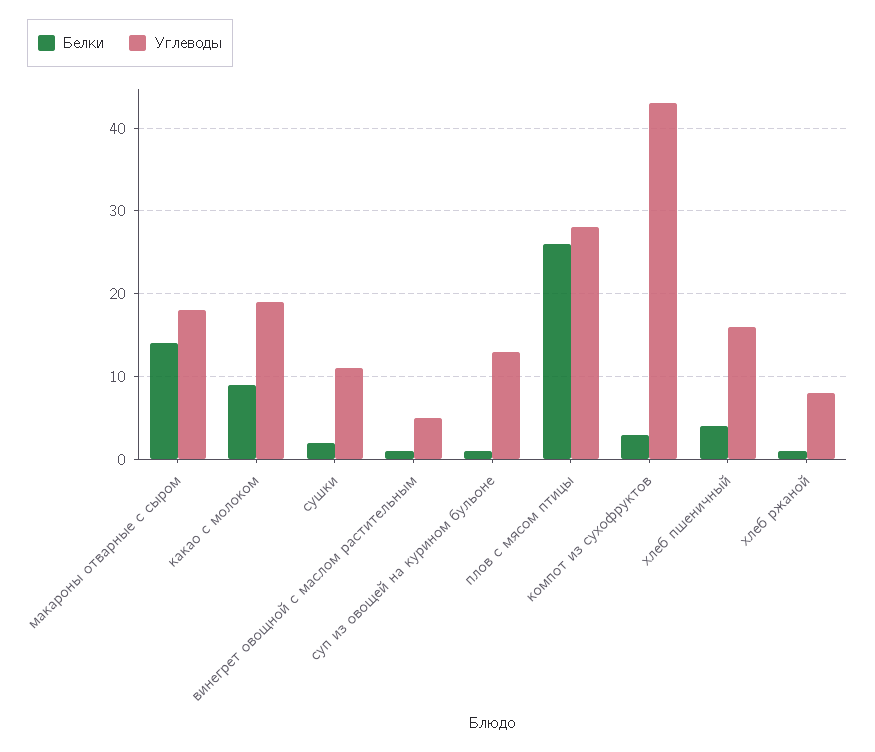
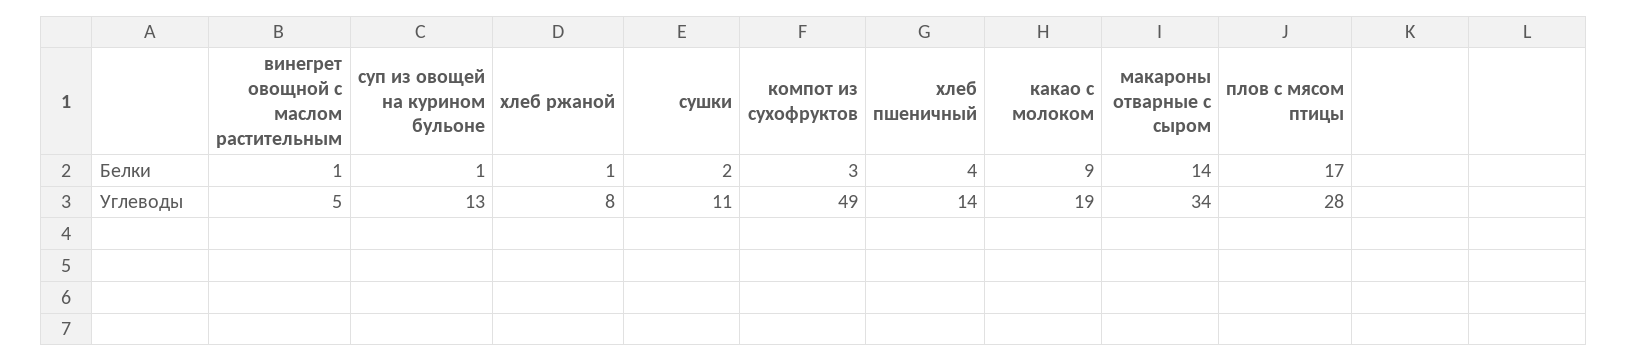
  {
    "Белки": {
      "макароны отварные с сыром": 14,
      "какао с молоком": 9,
      "сушки": 2,
      "винегрет овощной с маслом растительным": 1,
      "суп из овощей на курином бульоне": 1,
-     "плов с мясом птицы": 26,
+     "плов с мясом птицы": 17,
      "компот из сухофруктов": 3,
      "хлеб пшеничный": 4,
      "хлеб ржаной": 1
    },
    "Углеводы": {
-     "макароны отварные с сыром": 18,
+     "макароны отварные с сыром": 34,
      "какао с молоком": 19,
      "сушки": 11,
      "винегрет овощной с маслом растительным": 5,
      "суп из овощей на курином бульоне": 13,
      "плов с мясом птицы": 28,
-     "компот из сухофруктов": 43,
+     "компот из сухофруктов": 49,
-     "хлеб пшеничный": 16,
+     "хлеб пшеничный": 14,
      "хлеб ржаной": 8
    }
  }

